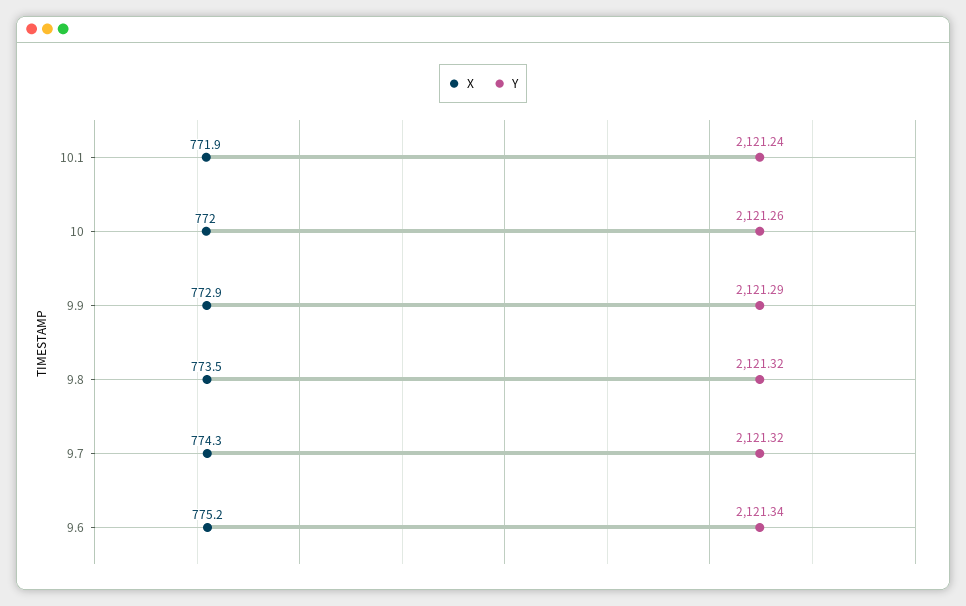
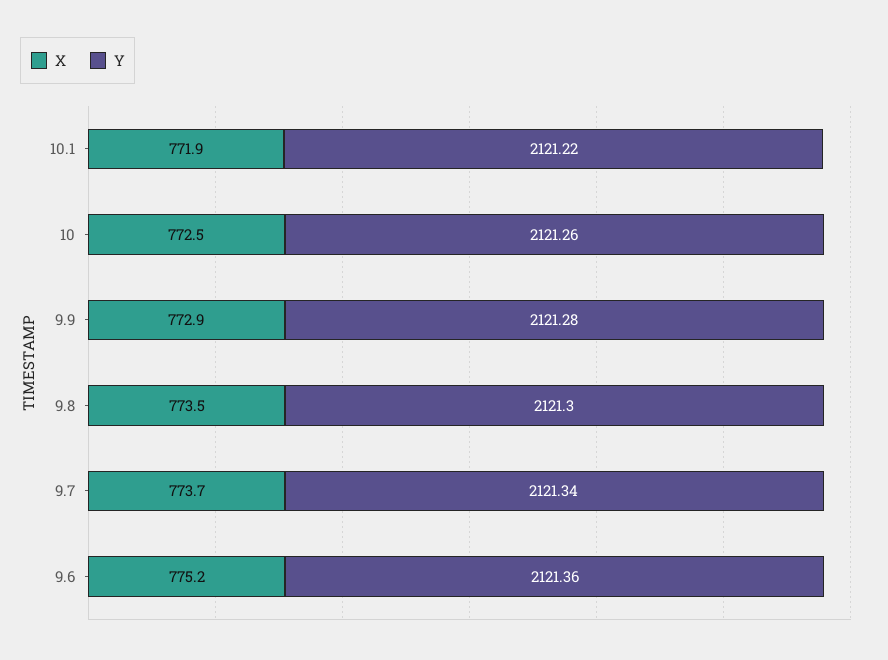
  {
    "X": {
      "10.1": 771.9,
-     "10": 772,
+     "10": 772.5,
      "9.9": 772.9,
      "9.8": 773.5,
-     "9.7": 774.3,
+     "9.7": 773.7,
      "9.6": 775.2
    },
    "Y": {
-     "10.1": 2121.24,
+     "10.1": 2121.22,
      "10": 2121.26,
-     "9.9": 2121.29,
+     "9.9": 2121.28,
-     "9.8": 2121.32,
+     "9.8": 2121.3,
-     "9.7": 2121.32,
+     "9.7": 2121.34,
-     "9.6": 2121.34
+     "9.6": 2121.36
    }
  }

